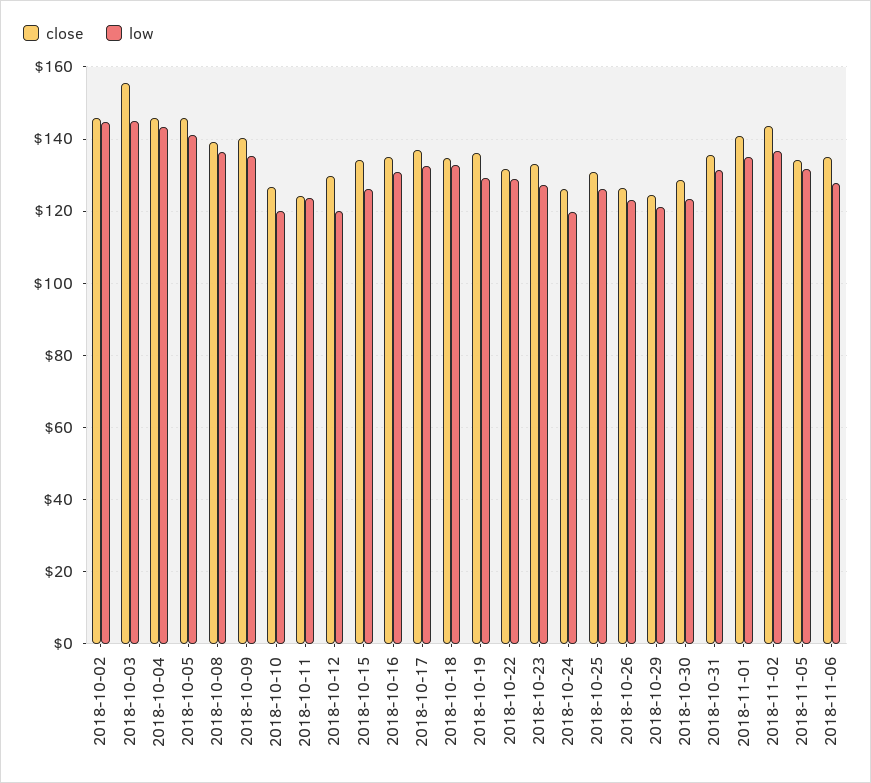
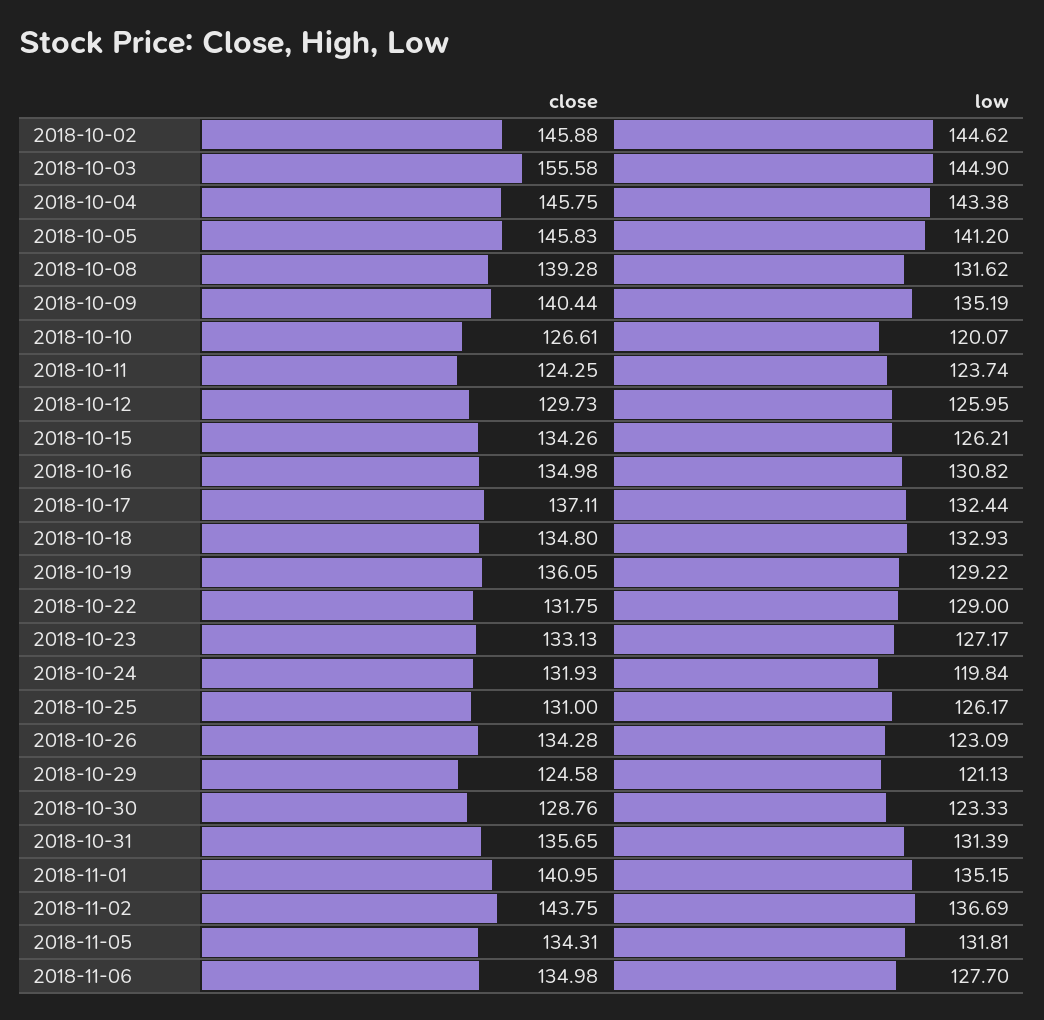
  {
    "close": {
      "2018-10-02": 145.88,
      "2018-10-03": 155.58,
      "2018-10-04": 145.75,
      "2018-10-05": 145.83,
      "2018-10-08": 139.28,
      "2018-10-09": 140.44,
      "2018-10-10": 126.61,
      "2018-10-11": 124.25,
      "2018-10-12": 129.73,
      "2018-10-15": 134.26,
      "2018-10-16": 134.98,
      "2018-10-17": 137.11,
      "2018-10-18": 134.8,
      "2018-10-19": 136.05,
      "2018-10-22": 131.75,
      "2018-10-23": 133.13,
-     "2018-10-24": 126,
+     "2018-10-24": 131.93,
      "2018-10-25": 131,
-     "2018-10-26": 126,
+     "2018-10-26": 134.28,
      "2018-10-29": 124.58,
      "2018-10-30": 128.76,
      "2018-10-31": 135.65,
      "2018-11-01": 140.95,
      "2018-11-02": 143.75,
      "2018-11-05": 134.31,
      "2018-11-06": 134.98
    },
    "low": {
      "2018-10-02": 144.62,
      "2018-10-03": 144.9,
      "2018-10-04": 143.38,
      "2018-10-05": 141.2,
-     "2018-10-08": 136,
+     "2018-10-08": 131.62,
      "2018-10-09": 135.19,
      "2018-10-10": 120.07,
      "2018-10-11": 123.74,
-     "2018-10-12": 120,
+     "2018-10-12": 125.95,
      "2018-10-15": 126.21,
      "2018-10-16": 130.82,
      "2018-10-17": 132.44,
      "2018-10-18": 132.93,
      "2018-10-19": 129.22,
      "2018-10-22": 129,
      "2018-10-23": 127.17,
      "2018-10-24": 119.84,
      "2018-10-25": 126.17,
      "2018-10-26": 123.09,
      "2018-10-29": 121.13,
      "2018-10-30": 123.33,
      "2018-10-31": 131.39,
      "2018-11-01": 135.15,
      "2018-11-02": 136.69,
      "2018-11-05": 131.81,
      "2018-11-06": 127.7
    }
  }

